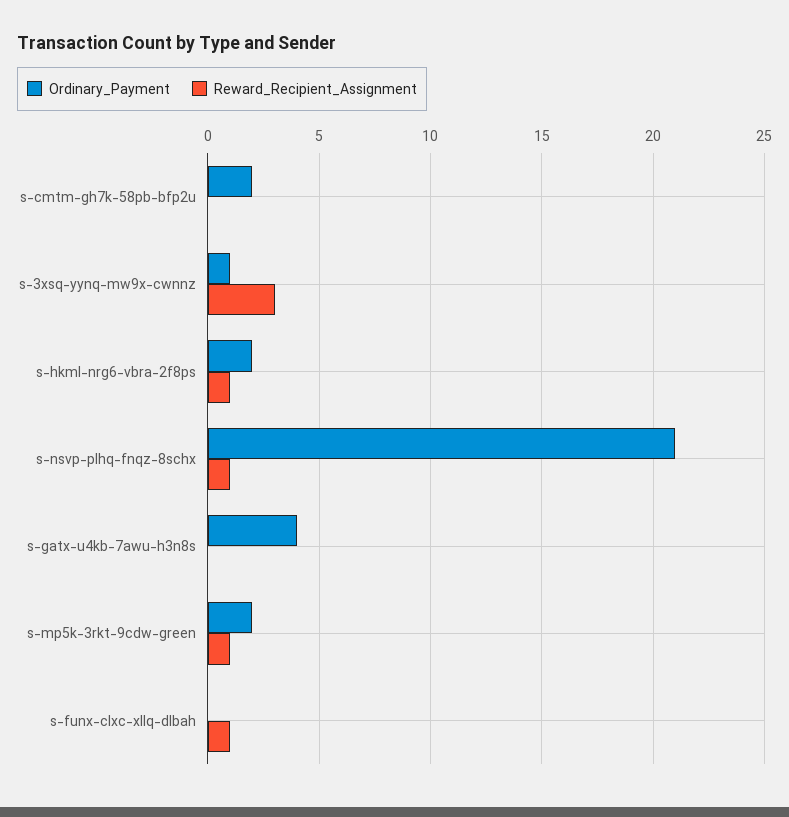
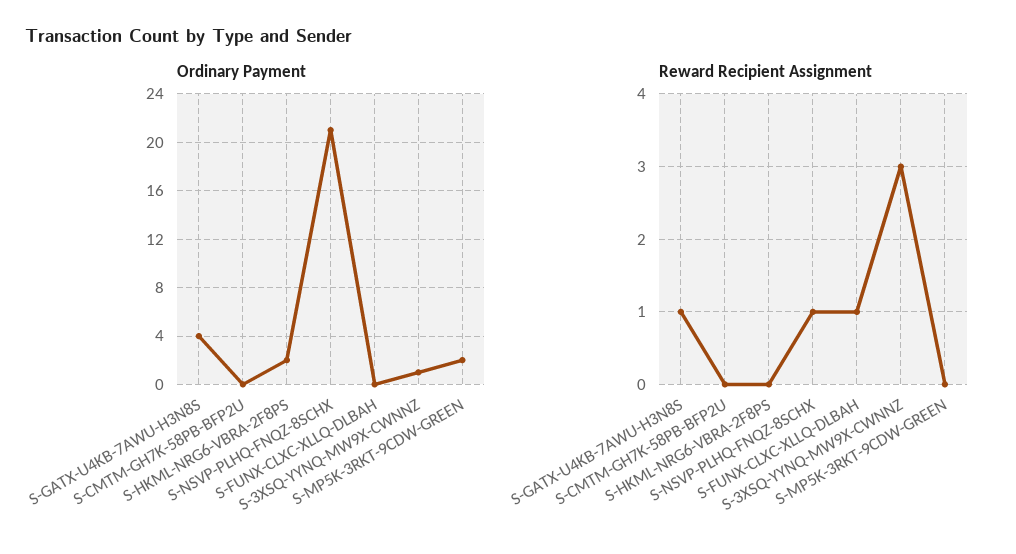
  {
    "Ordinary_Payment": {
-     "s-cmtm-gh7k-58pb-bfp2u": 2,
+     "s-cmtm-gh7k-58pb-bfp2u": 0,
      "s-3xsq-yynq-mw9x-cwnnz": 1,
      "s-hkml-nrg6-vbra-2f8ps": 2,
      "s-nsvp-plhq-fnqz-8schx": 21,
      "s-gatx-u4kb-7awu-h3n8s": 4,
      "s-mp5k-3rkt-9cdw-green": 2,
      "s-funx-clxc-xllq-dlbah": 0
    },
    "Reward_Recipient_Assignment": {
      "s-cmtm-gh7k-58pb-bfp2u": 0,
      "s-3xsq-yynq-mw9x-cwnnz": 3,
-     "s-hkml-nrg6-vbra-2f8ps": 1,
+     "s-hkml-nrg6-vbra-2f8ps": 0,
      "s-nsvp-plhq-fnqz-8schx": 1,
-     "s-gatx-u4kb-7awu-h3n8s": 0,
+     "s-gatx-u4kb-7awu-h3n8s": 1,
-     "s-mp5k-3rkt-9cdw-green": 1,
+     "s-mp5k-3rkt-9cdw-green": 0,
      "s-funx-clxc-xllq-dlbah": 1
    }
  }

